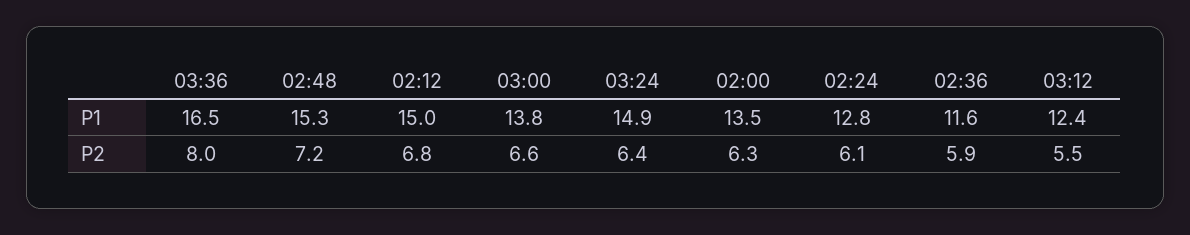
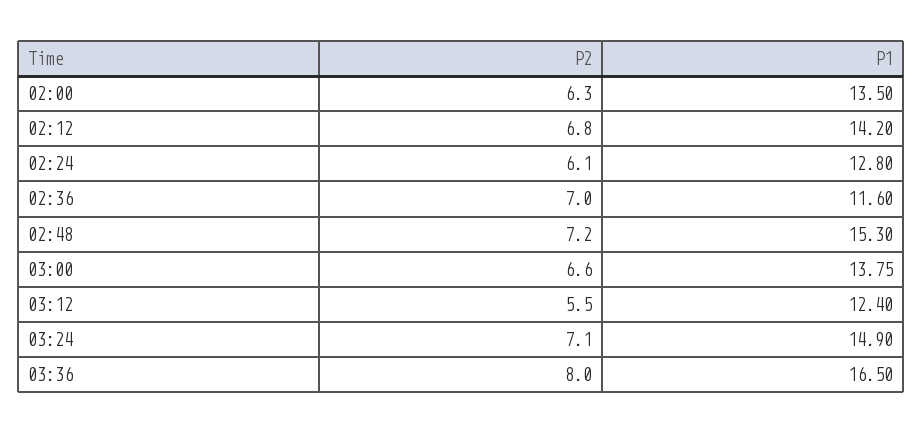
  {
    "03:36": {
      "P1": 16.5,
      "P2": 8
    },
    "02:48": {
      "P1": 15.3,
      "P2": 7.2
    },
    "02:12": {
-     "P1": 15,
+     "P1": 14.2,
      "P2": 6.8
    },
    "03:00": {
      "P1": 13.75,
      "P2": 6.6
    },
    "03:24": {
      "P1": 14.9,
-     "P2": 6.4
+     "P2": 7.1
    },
    "02:00": {
      "P1": 13.5,
      "P2": 6.3
    },
    "02:24": {
      "P1": 12.8,
      "P2": 6.1
    },
    "02:36": {
      "P1": 11.6,
-     "P2": 5.9
+     "P2": 7
    },
    "03:12": {
      "P1": 12.4,
      "P2": 5.5
    }
  }

